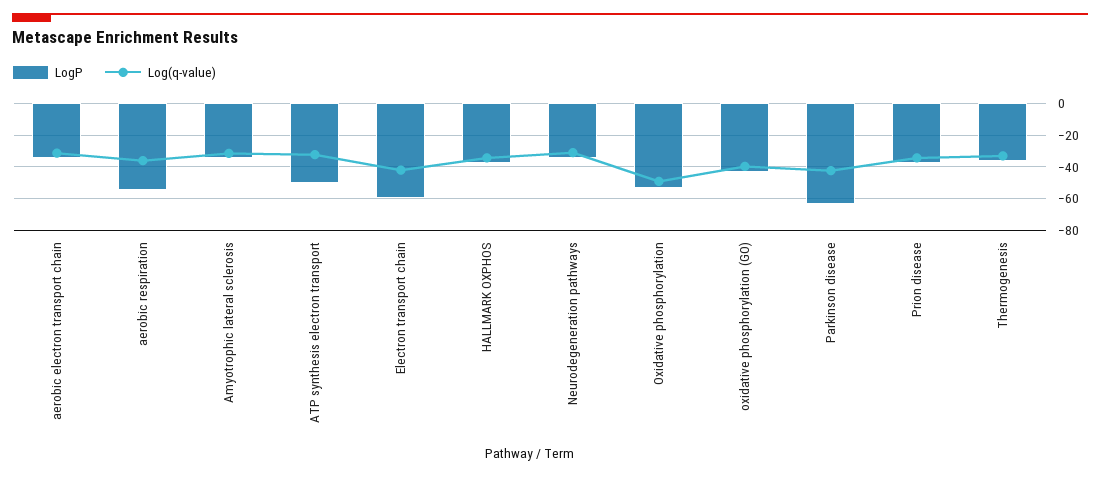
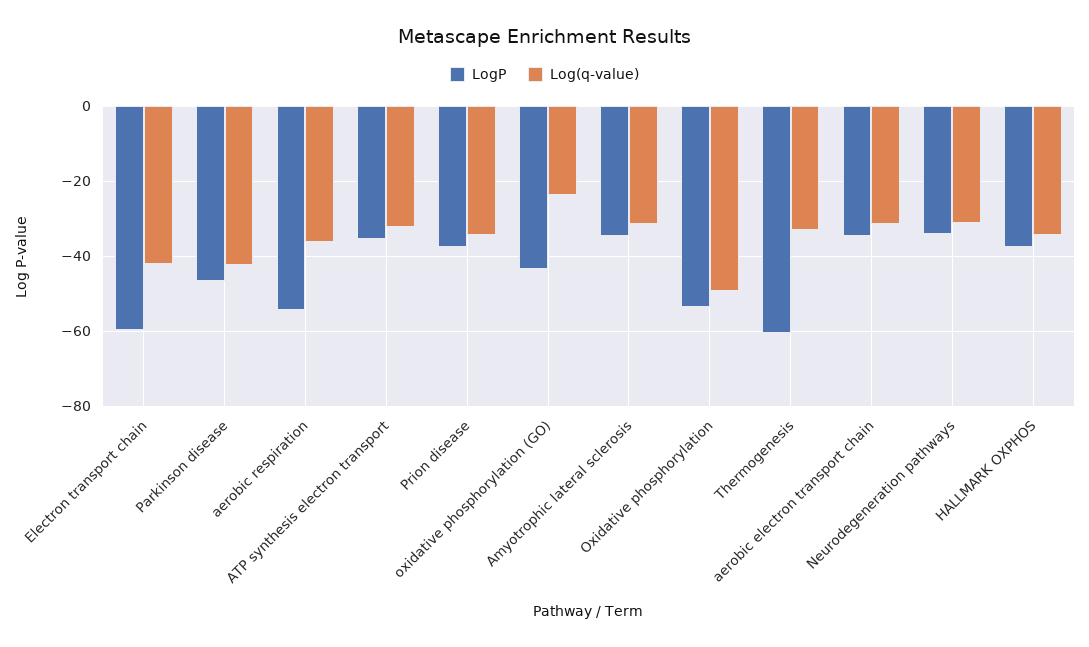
  {
    "LogP": {
      "aerobic electron transport chain": -34,
      "aerobic respiration": -54,
      "Amyotrophic lateral sclerosis": -34,
-     "ATP synthesis electron transport": -50,
+     "ATP synthesis electron transport": -36,
      "Electron transport chain": -60,
      "HALLMARK OXPHOS": -38,
      "Neurodegeneration pathways": -34,
      "Oxidative phosphorylation": -54,
      "oxidative phosphorylation (GO)": -44,
-     "Parkinson disease": -65,
+     "Parkinson disease": -46,
      "Prion disease": -38,
-     "Thermogenesis": -35
+     "Thermogenesis": -60
    },
    "Log(q-value)": {
      "aerobic electron transport chain": -32,
      "aerobic respiration": -36,
      "Amyotrophic lateral sclerosis": -32,
      "ATP synthesis electron transport": -32,
      "Electron transport chain": -42,
      "HALLMARK OXPHOS": -34,
      "Neurodegeneration pathways": -32,
      "Oxidative phosphorylation": -50,
-     "oxidative phosphorylation (GO)": -40,
+     "oxidative phosphorylation (GO)": -24,
      "Parkinson disease": -42,
      "Prion disease": -34,
      "Thermogenesis": -34
    }
  }

